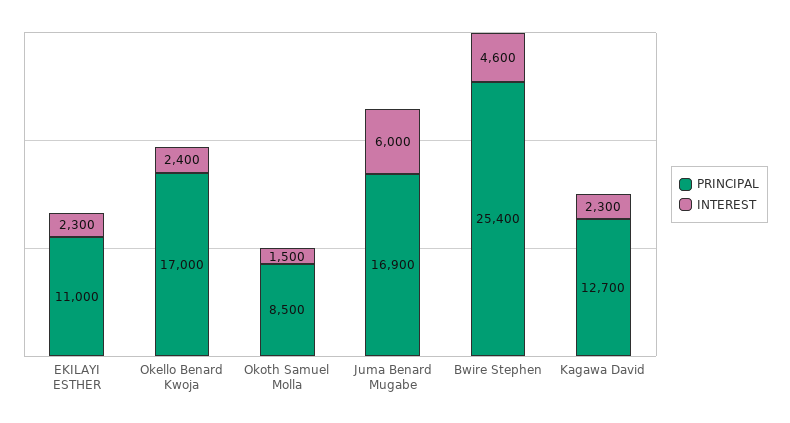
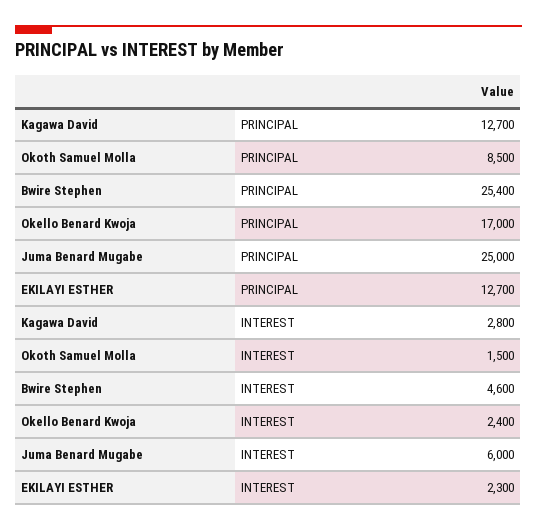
  {
    "PRINCIPAL": {
-     "EKILAYI ESTHER": 11000,
+     "EKILAYI ESTHER": 12700,
      "Okello Benard Kwoja": 17000,
      "Okoth Samuel Molla": 8500,
-     "Juma Benard Mugabe": 16900,
+     "Juma Benard Mugabe": 25000,
      "Bwire Stephen": 25400,
      "Kagawa David": 12700
    },
    "INTEREST": {
      "EKILAYI ESTHER": 2300,
      "Okello Benard Kwoja": 2400,
      "Okoth Samuel Molla": 1500,
      "Juma Benard Mugabe": 6000,
      "Bwire Stephen": 4600,
-     "Kagawa David": 2300
+     "Kagawa David": 2800
    }
  }

